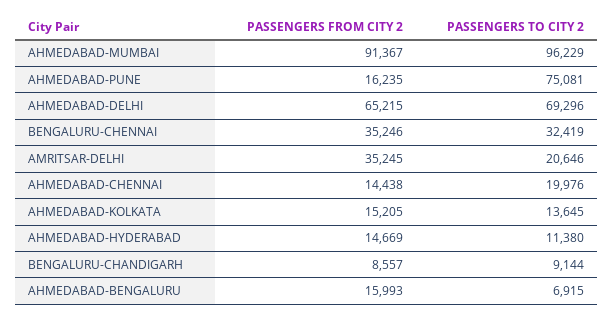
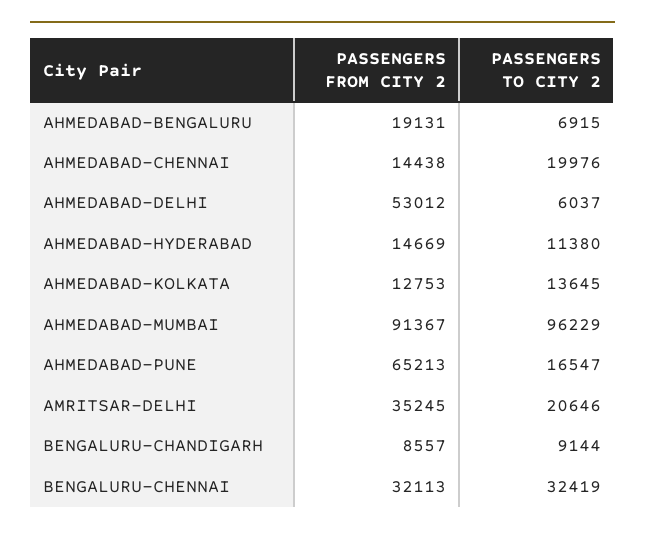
  {
    "PASSENGERS FROM CITY 2": {
      "AHMEDABAD-MUMBAI": 91367,
-     "AHMEDABAD-PUNE": 16235,
+     "AHMEDABAD-PUNE": 65213,
-     "AHMEDABAD-DELHI": 65215,
+     "AHMEDABAD-DELHI": 53012,
-     "BENGALURU-CHENNAI": 35246,
+     "BENGALURU-CHENNAI": 32113,
      "AMRITSAR-DELHI": 35245,
      "AHMEDABAD-CHENNAI": 14438,
-     "AHMEDABAD-KOLKATA": 15205,
+     "AHMEDABAD-KOLKATA": 12753,
      "AHMEDABAD-HYDERABAD": 14669,
      "BENGALURU-CHANDIGARH": 8557,
-     "AHMEDABAD-BENGALURU": 15993
+     "AHMEDABAD-BENGALURU": 19131
    },
    "PASSENGERS TO CITY 2": {
      "AHMEDABAD-MUMBAI": 96229,
-     "AHMEDABAD-PUNE": 75081,
+     "AHMEDABAD-PUNE": 16547,
-     "AHMEDABAD-DELHI": 69296,
+     "AHMEDABAD-DELHI": 6037,
      "BENGALURU-CHENNAI": 32419,
      "AMRITSAR-DELHI": 20646,
      "AHMEDABAD-CHENNAI": 19976,
      "AHMEDABAD-KOLKATA": 13645,
      "AHMEDABAD-HYDERABAD": 11380,
      "BENGALURU-CHANDIGARH": 9144,
      "AHMEDABAD-BENGALURU": 6915
    }
  }

